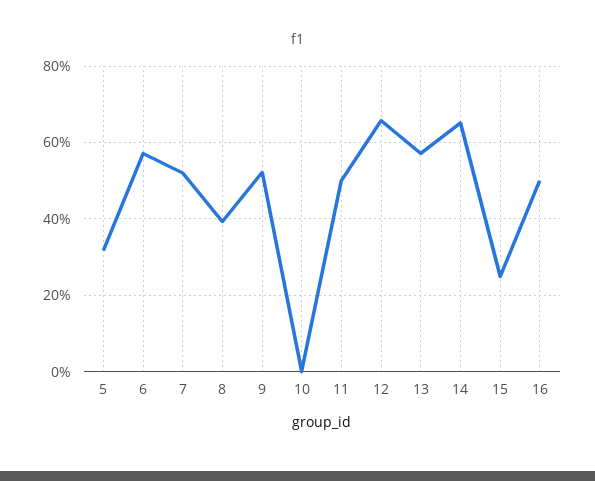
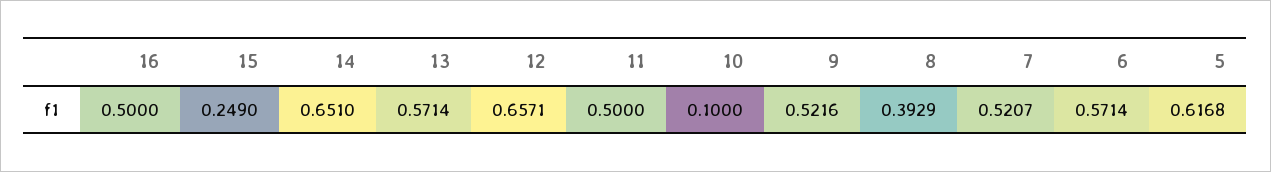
  {
-   "5": 0.32,
+   "5": 0.6168,
    "6": 0.5714,
    "7": 0.5207,
    "8": 0.3929,
    "9": 0.5216,
-   "10": 0,
+   "10": 0.1,
    "11": 0.5,
    "12": 0.6571,
    "13": 0.5714,
    "14": 0.651,
    "15": 0.249,
    "16": 0.5
  }

